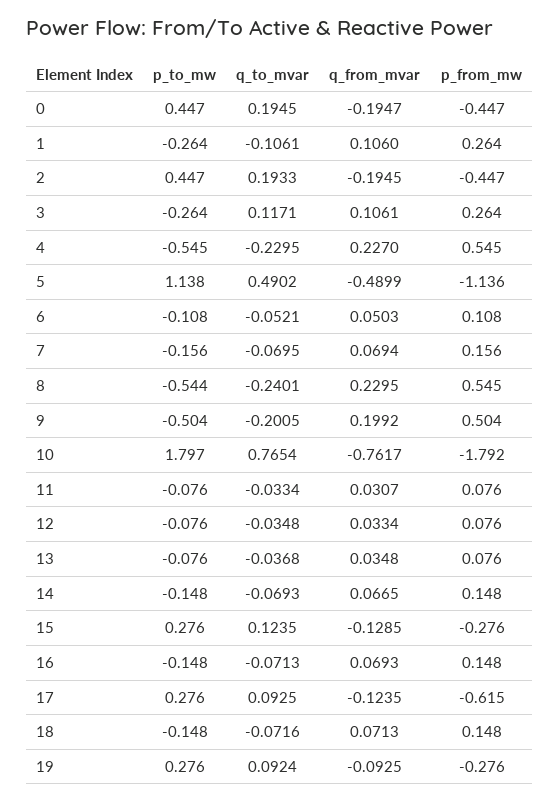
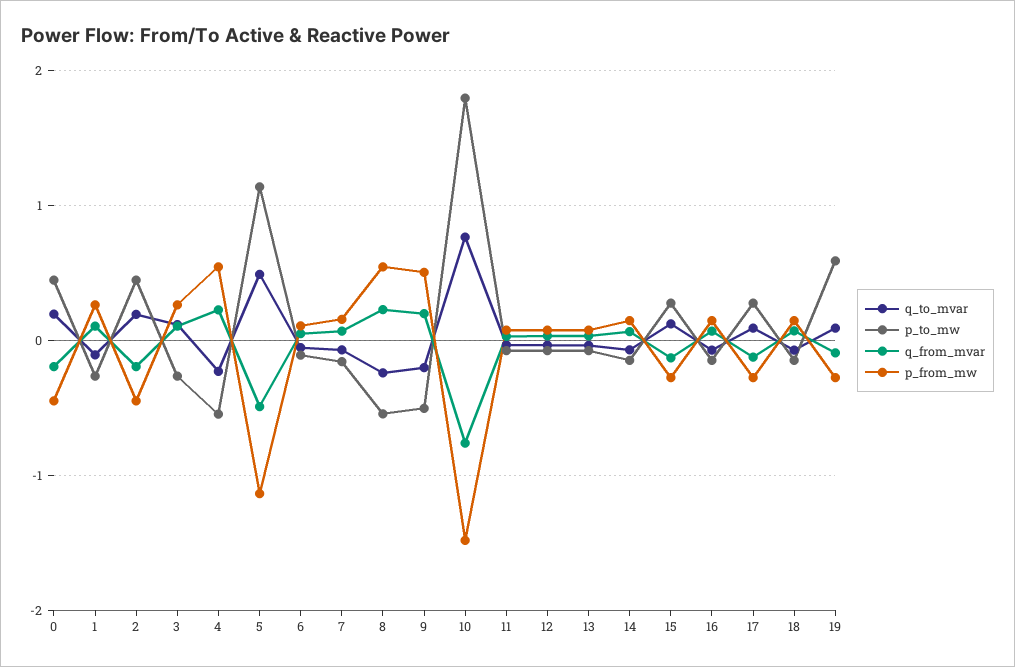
  {
    "p_to_mw": {
      "0": 0.447,
      "1": -0.264,
      "2": 0.447,
      "3": -0.264,
      "4": -0.545,
      "5": 1.138,
      "6": -0.108,
      "7": -0.156,
      "8": -0.544,
      "9": -0.504,
      "10": 1.797,
      "11": -0.076,
      "12": -0.076,
      "13": -0.076,
      "14": -0.148,
      "15": 0.276,
      "16": -0.148,
      "17": 0.276,
      "18": -0.148,
-     "19": 0.276
+     "19": 0.6
    },
    "q_to_mvar": {
      "0": 0.1945,
      "1": -0.1061,
      "2": 0.1933,
      "3": 0.1171,
      "4": -0.2295,
      "5": 0.4902,
      "6": -0.0521,
      "7": -0.0695,
      "8": -0.2401,
      "9": -0.2005,
      "10": 0.7654,
      "11": -0.0334,
      "12": -0.0348,
      "13": -0.0368,
      "14": -0.0693,
      "15": 0.1235,
      "16": -0.0713,
      "17": 0.0925,
      "18": -0.0716,
      "19": 0.0924
    },
    "q_from_mvar": {
      "0": -0.1947,
      "1": 0.106,
      "2": -0.1945,
      "3": 0.1061,
      "4": 0.227,
      "5": -0.4899,
      "6": 0.0503,
      "7": 0.0694,
      "8": 0.2295,
      "9": 0.1992,
      "10": -0.7617,
      "11": 0.0307,
      "12": 0.0334,
      "13": 0.0348,
      "14": 0.0665,
      "15": -0.1285,
      "16": 0.0693,
      "17": -0.1235,
      "18": 0.0713,
      "19": -0.0925
    },
    "p_from_mw": {
      "0": -0.447,
      "1": 0.264,
      "2": -0.447,
      "3": 0.264,
      "4": 0.545,
      "5": -1.136,
      "6": 0.108,
      "7": 0.156,
      "8": 0.545,
      "9": 0.504,
-     "10": -1.792,
+     "10": -1.5,
      "11": 0.076,
      "12": 0.076,
      "13": 0.076,
      "14": 0.148,
      "15": -0.276,
      "16": 0.148,
-     "17": -0.615,
+     "17": -0.3,
      "18": 0.148,
      "19": -0.276
    }
  }

